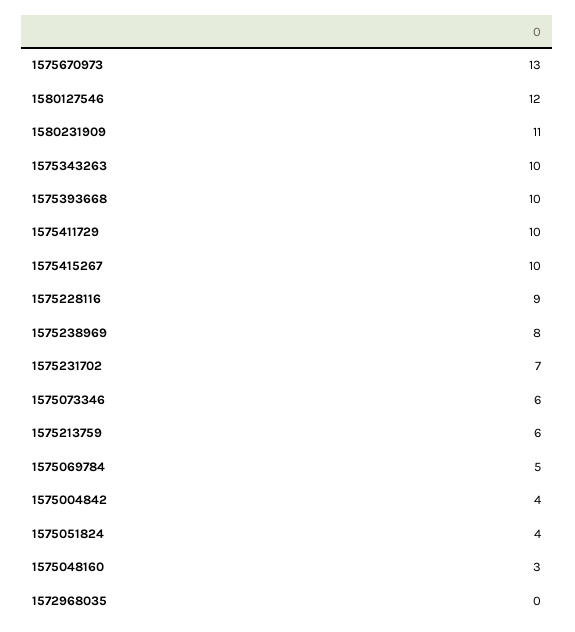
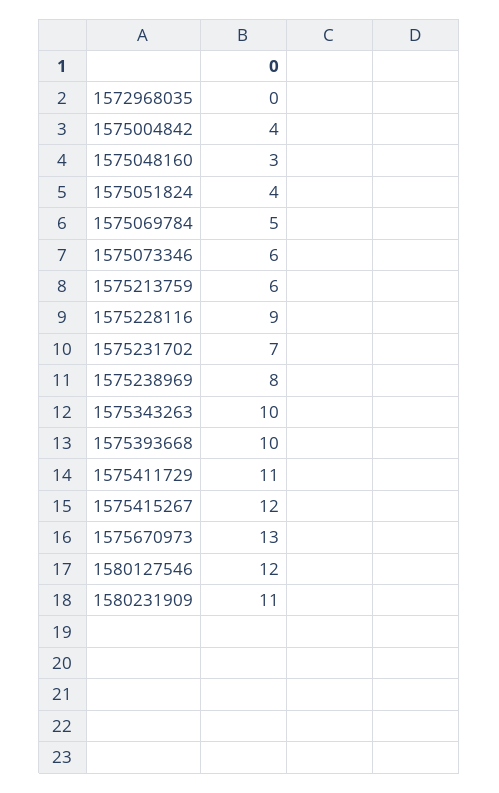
  {
    "1575670973": 13,
    "1580127546": 12,
    "1580231909": 11,
    "1575343263": 10,
    "1575393668": 10,
-   "1575411729": 10,
+   "1575411729": 11,
-   "1575415267": 10,
+   "1575415267": 12,
    "1575228116": 9,
    "1575238969": 8,
    "1575231702": 7,
    "1575073346": 6,
    "1575213759": 6,
    "1575069784": 5,
    "1575004842": 4,
    "1575051824": 4,
    "1575048160": 3,
    "1572968035": 0
  }

